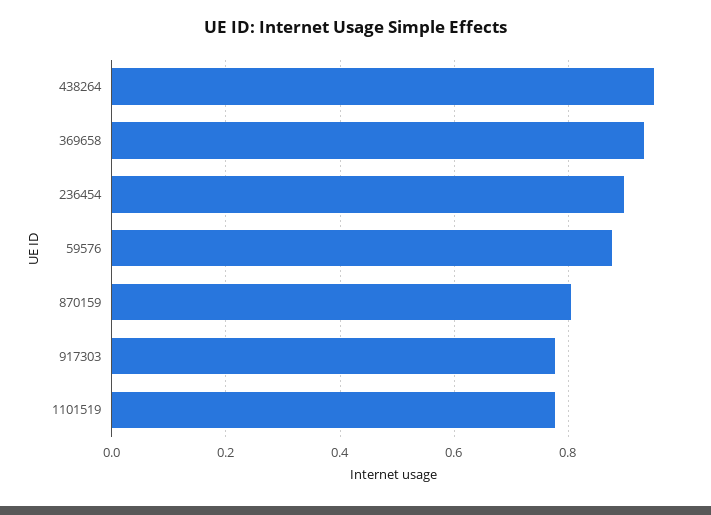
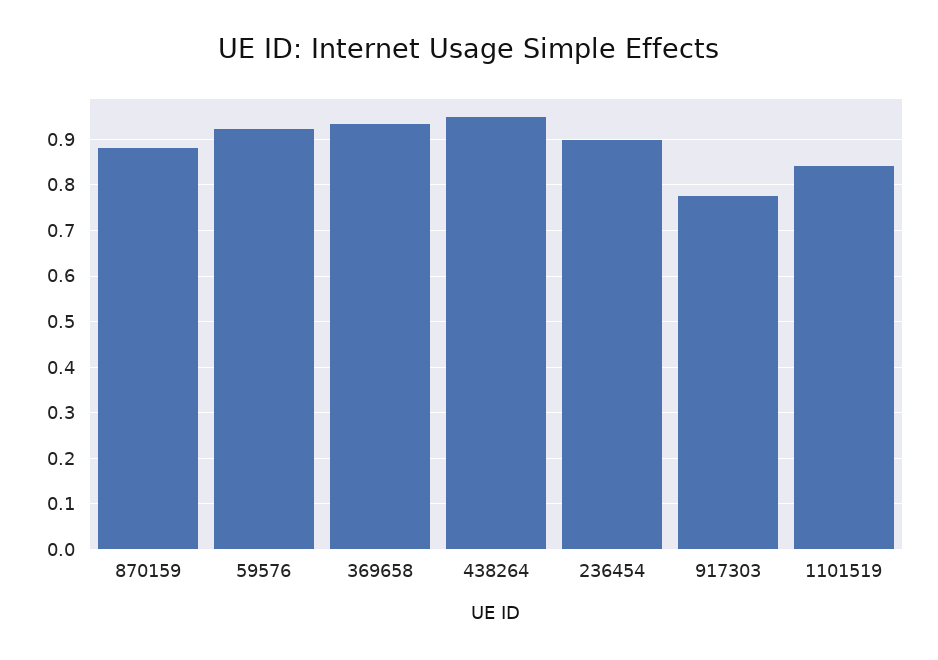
  {
    "438264": 0.96,
    "369658": 0.94,
    "236454": 0.9,
-   "59576": 0.88,
+   "59576": 0.92,
-   "870159": 0.8,
+   "870159": 0.88,
    "917303": 0.78,
-   "1101519": 0.78
+   "1101519": 0.84
  }

